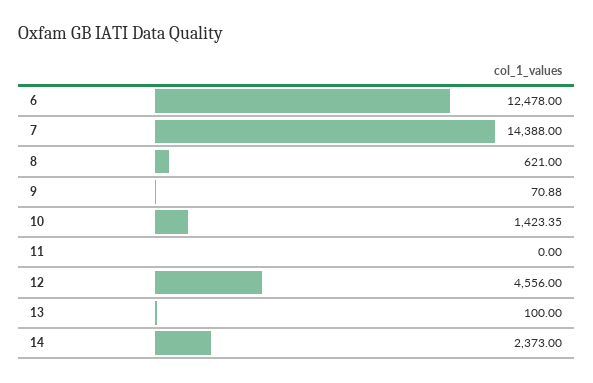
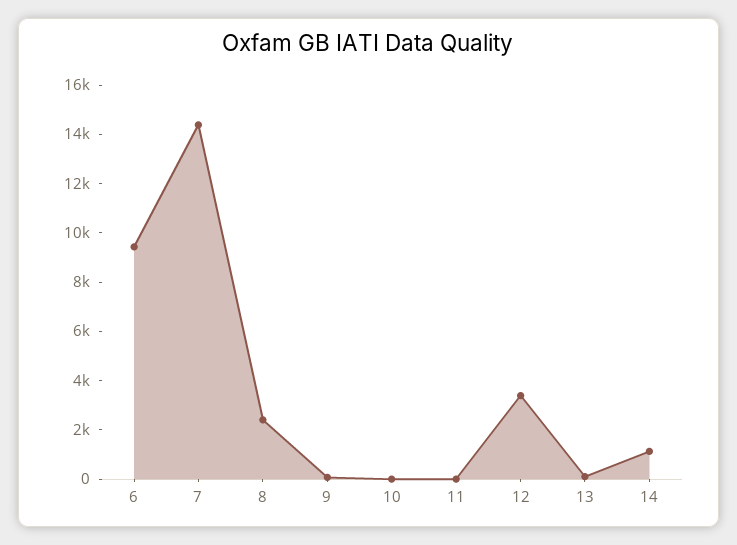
  {
-   "6": 12478,
+   "6": 9500,
    "7": 14388,
-   "8": 621,
+   "8": 2500,
    "9": 70.88,
-   "10": 1423.35,
+   "10": 0,
    "11": 0,
-   "12": 4556,
+   "12": 3500,
    "13": 100,
-   "14": 2373
+   "14": 1000
  }

